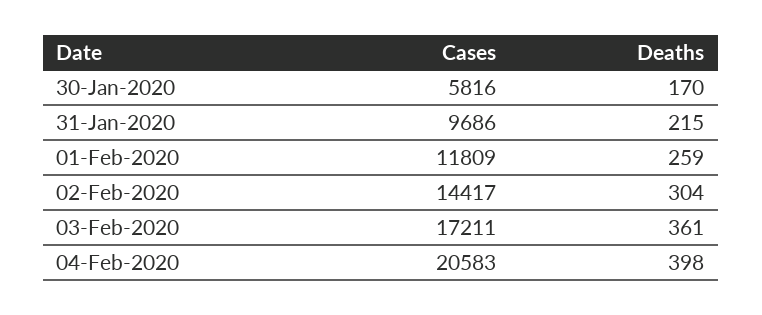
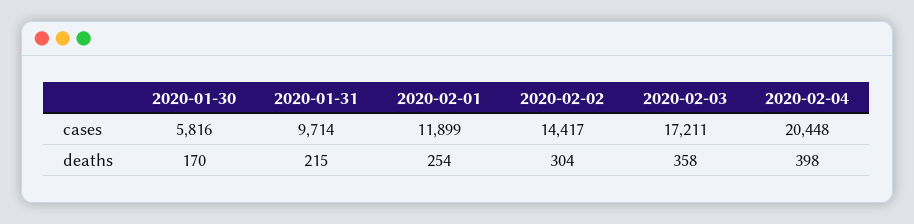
  {
    "Cases": {
      "30-Jan-2020": 5816,
-     "31-Jan-2020": 9686,
+     "31-Jan-2020": 9714,
-     "01-Feb-2020": 11809,
+     "01-Feb-2020": 11899,
      "02-Feb-2020": 14417,
      "03-Feb-2020": 17211,
-     "04-Feb-2020": 20583
+     "04-Feb-2020": 20448
    },
    "Deaths": {
      "30-Jan-2020": 170,
      "31-Jan-2020": 215,
-     "01-Feb-2020": 259,
+     "01-Feb-2020": 254,
      "02-Feb-2020": 304,
-     "03-Feb-2020": 361,
+     "03-Feb-2020": 358,
      "04-Feb-2020": 398
    }
  }

